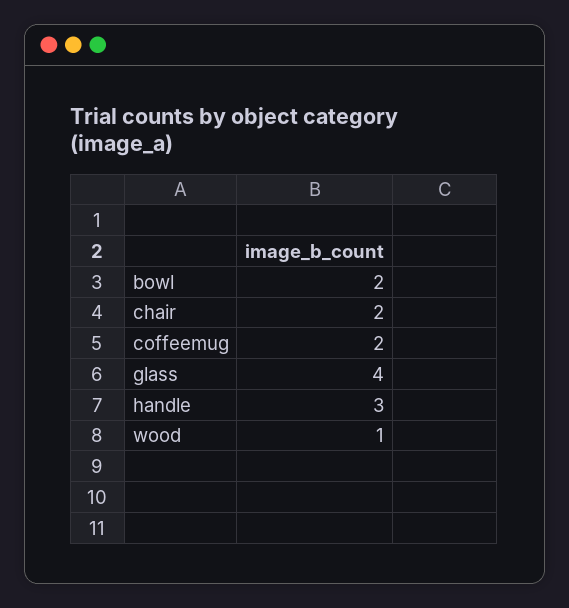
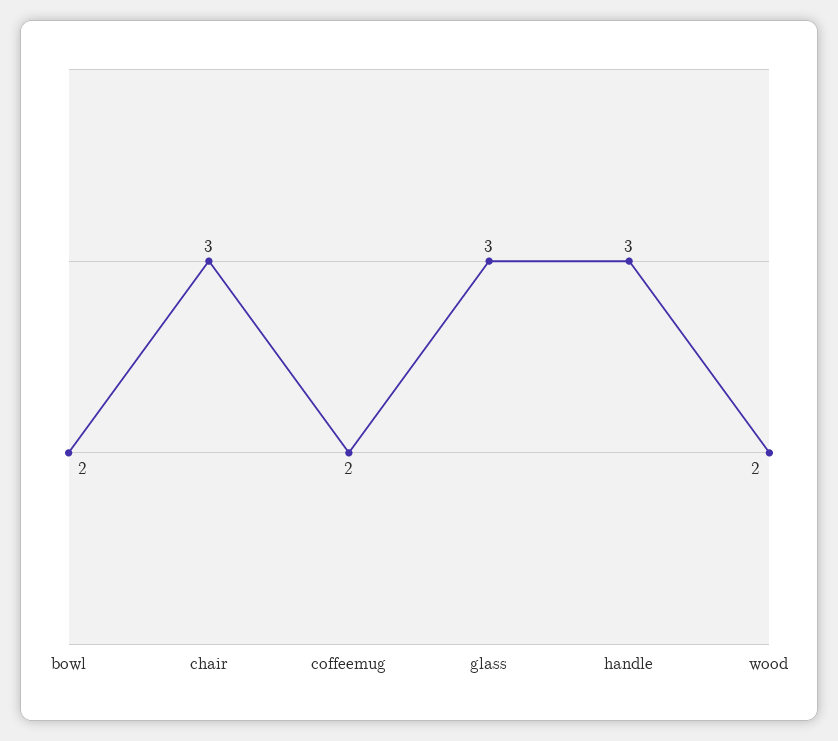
  {
    "bowl": 2,
-   "chair": 2,
+   "chair": 3,
    "coffeemug": 2,
-   "glass": 4,
+   "glass": 3,
    "handle": 3,
-   "wood": 1
+   "wood": 2
  }

